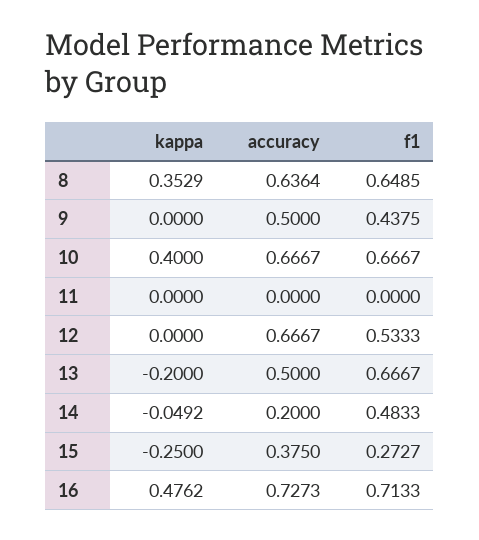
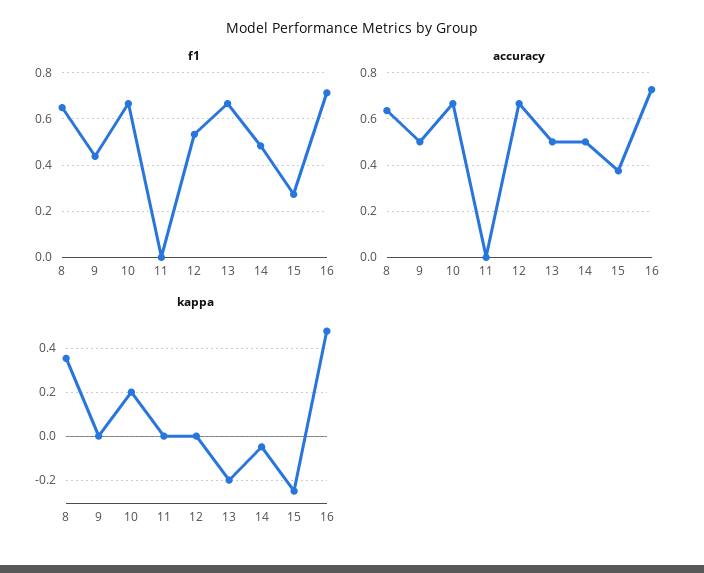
  {
    "kappa": {
      "8": 0.3529,
      "9": 0,
-     "10": 0.4,
+     "10": 0.2,
      "11": 0,
      "12": 0,
      "13": -0.2,
      "14": -0.0492,
      "15": -0.25,
      "16": 0.4762
    },
    "accuracy": {
      "8": 0.6364,
      "9": 0.5,
      "10": 0.6667,
      "11": 0,
      "12": 0.6667,
      "13": 0.5,
-     "14": 0.2,
+     "14": 0.5,
      "15": 0.375,
      "16": 0.7273
    },
    "f1": {
      "8": 0.6485,
      "9": 0.4375,
      "10": 0.6667,
      "11": 0,
      "12": 0.5333,
      "13": 0.6667,
      "14": 0.4833,
      "15": 0.2727,
      "16": 0.7133
    }
  }

